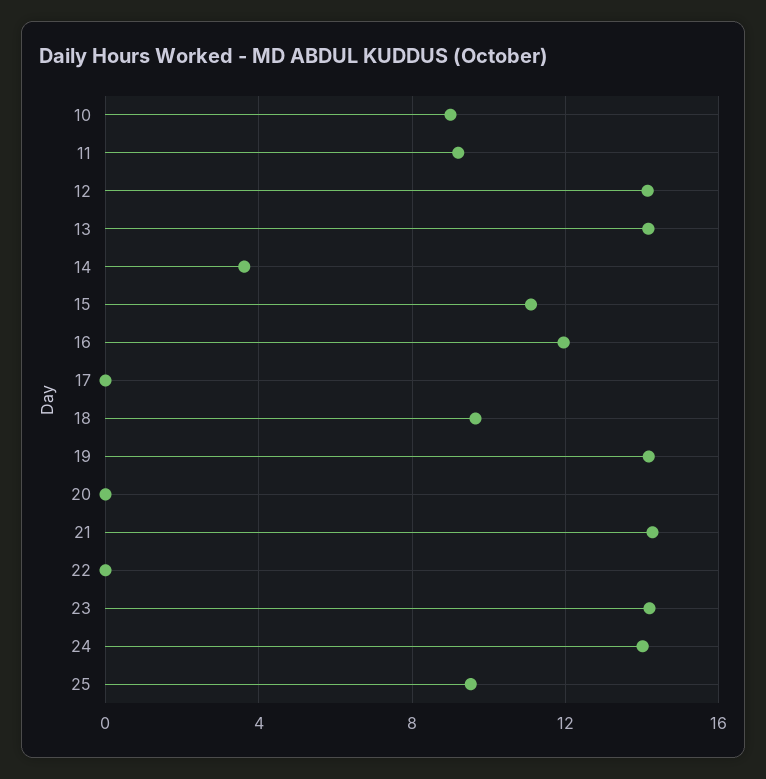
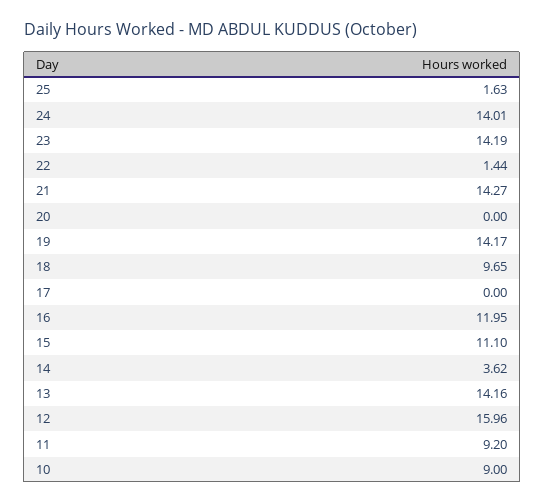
  {
    "10": 9,
    "11": 9.2,
-   "12": 14,
+   "12": 15.96,
    "13": 14.16,
    "14": 3.62,
    "15": 11.1,
    "16": 11.95,
    "17": 0,
    "18": 9.65,
    "19": 14.17,
    "20": 0,
    "21": 14.27,
-   "22": 0,
+   "22": 1.44,
    "23": 14.19,
    "24": 14.01,
-   "25": 9.5
+   "25": 1.63
  }

